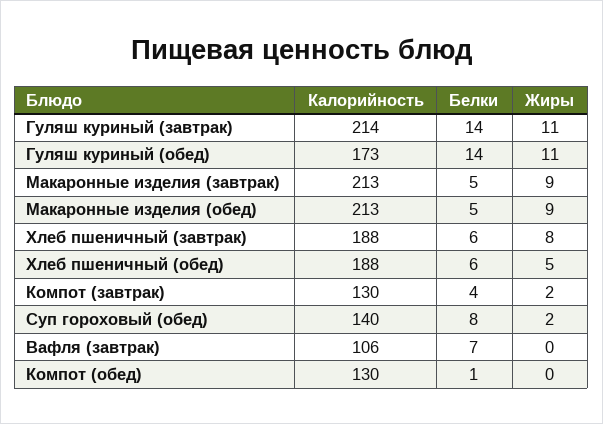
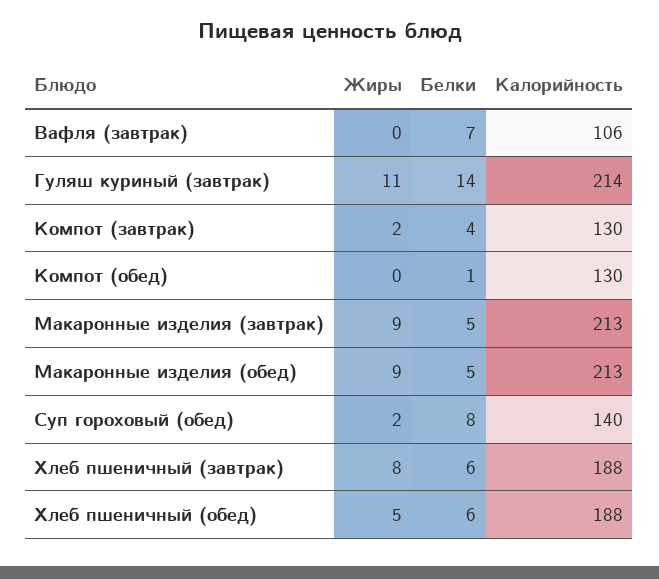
  {
    "Калорийность": {
      "Гуляш куриный (завтрак)": 214,
-     "Гуляш куриный (обед)": 173,
      "Макаронные изделия (завтрак)": 213,
      "Макаронные изделия (обед)": 213,
      "Хлеб пшеничный (завтрак)": 188,
      "Хлеб пшеничный (обед)": 188,
      "Компот (завтрак)": 130,
      "Суп гороховый (обед)": 140,
      "Вафля (завтрак)": 106,
      "Компот (обед)": 130
    },
    "Белки": {
      "Гуляш куриный (завтрак)": 14,
-     "Гуляш куриный (обед)": 14,
      "Макаронные изделия (завтрак)": 5,
      "Макаронные изделия (обед)": 5,
      "Хлеб пшеничный (завтрак)": 6,
      "Хлеб пшеничный (обед)": 6,
      "Компот (завтрак)": 4,
      "Суп гороховый (обед)": 8,
      "Вафля (завтрак)": 7,
      "Компот (обед)": 1
    },
    "Жиры": {
      "Гуляш куриный (завтрак)": 11,
-     "Гуляш куриный (обед)": 11,
      "Макаронные изделия (завтрак)": 9,
      "Макаронные изделия (обед)": 9,
      "Хлеб пшеничный (завтрак)": 8,
      "Хлеб пшеничный (обед)": 5,
      "Компот (завтрак)": 2,
      "Суп гороховый (обед)": 2,
      "Вафля (завтрак)": 0,
      "Компот (обед)": 0
    }
  }

